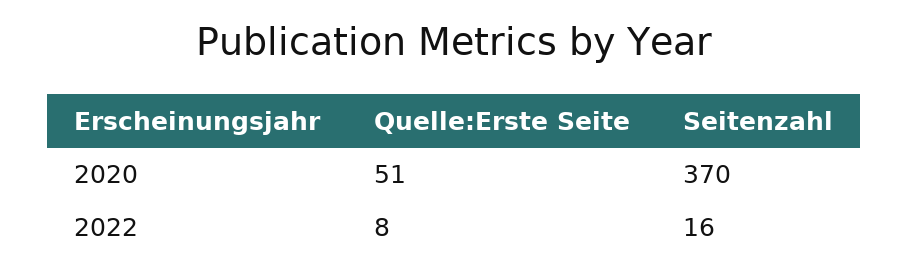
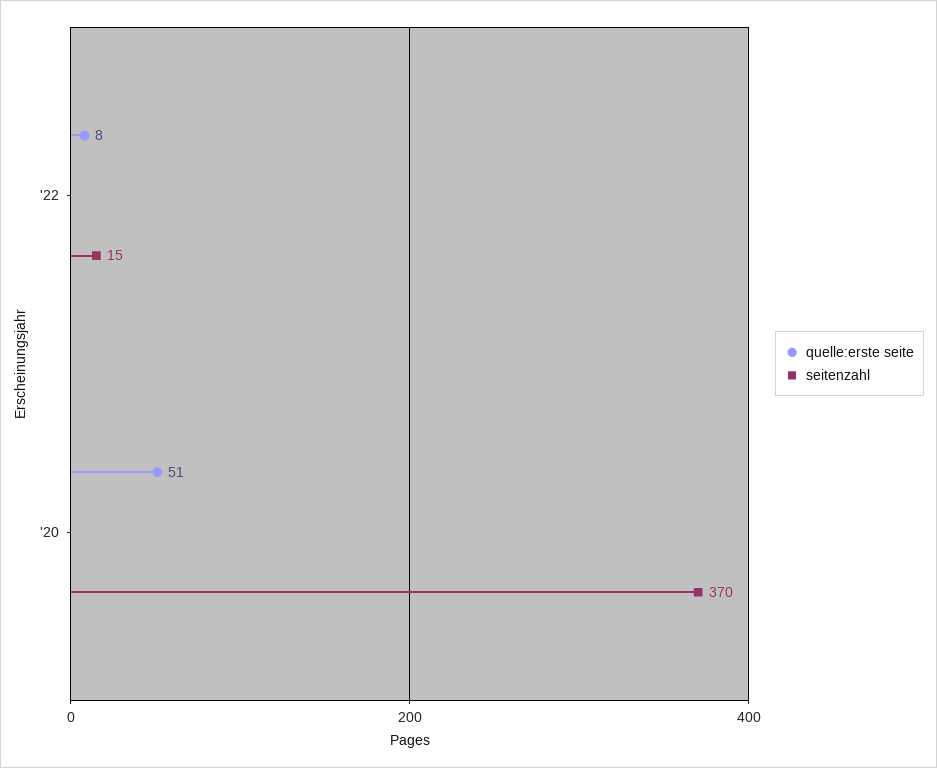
  {
    "Quelle:Erste Seite": {
      "2020": 51,
      "2022": 8
    },
    "Seitenzahl": {
      "2020": 370,
-     "2022": 16
+     "2022": 15
    }
  }

